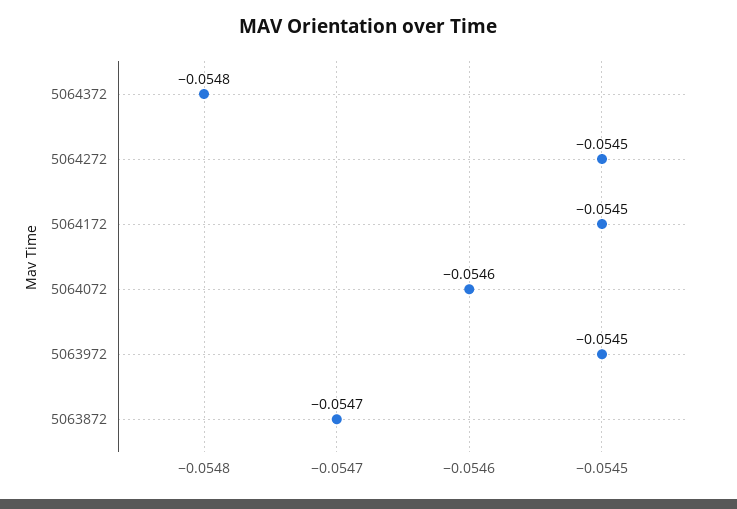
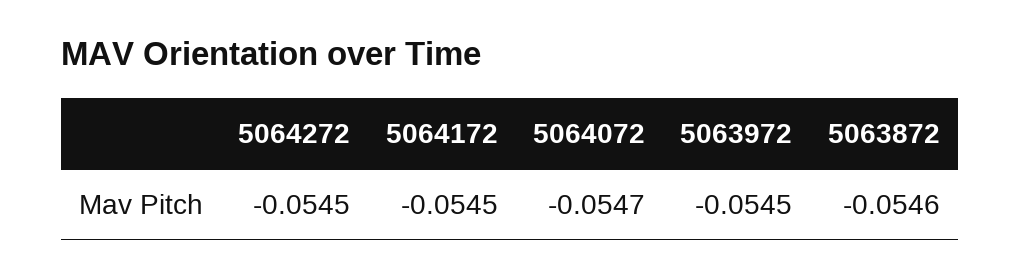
  {
-   "5064372": -0.0548,
    "5064272": -0.0545,
    "5064172": -0.0545,
-   "5064072": -0.0546,
+   "5064072": -0.0547,
    "5063972": -0.0545,
-   "5063872": -0.0547
+   "5063872": -0.0546
  }

